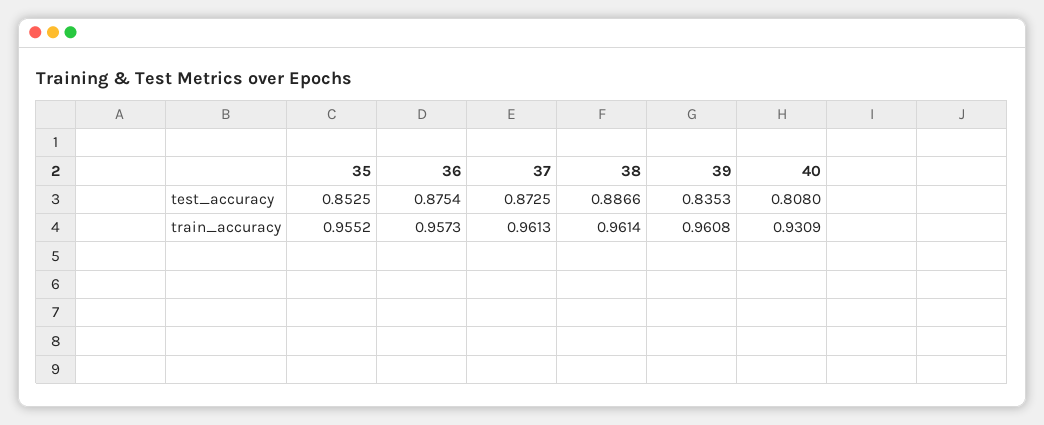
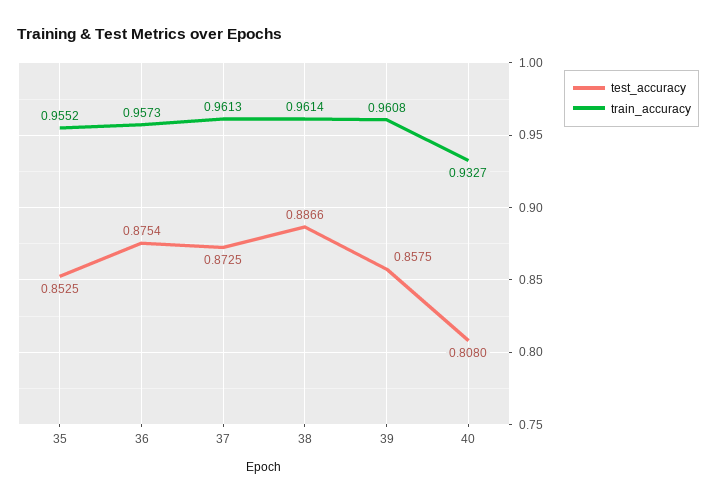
  {
    "test_accuracy": {
      "35": 0.8525,
      "36": 0.8754,
      "37": 0.8725,
      "38": 0.8866,
-     "39": 0.8353,
+     "39": 0.8575,
      "40": 0.808
    },
    "train_accuracy": {
      "35": 0.9552,
      "36": 0.9573,
      "37": 0.9613,
      "38": 0.9614,
      "39": 0.9608,
-     "40": 0.9309
+     "40": 0.9327
    }
  }

